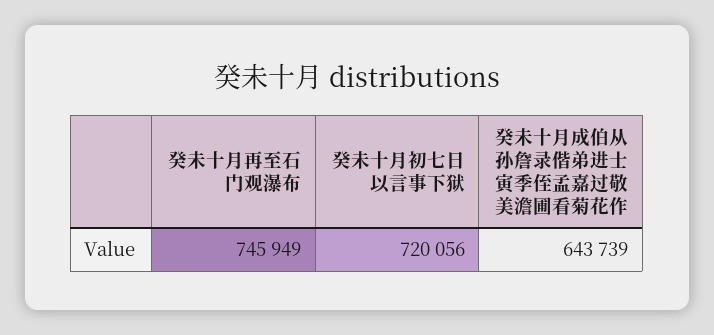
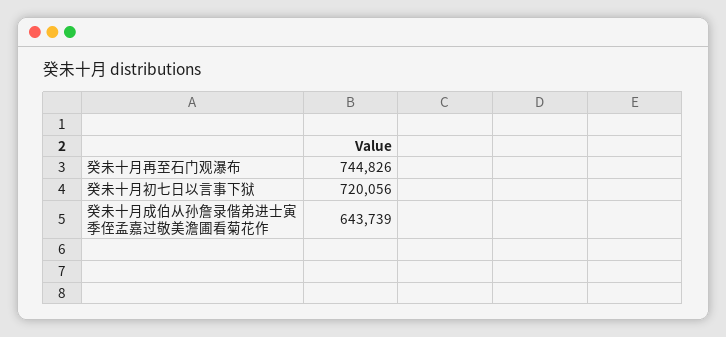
  {
-   "癸未十月再至石门观瀑布": 745949,
+   "癸未十月再至石门观瀑布": 744826,
    "癸未十月初七日以言事下狱": 720056,
    "癸未十月成伯从孙詹录偕弟进士寅季侄孟嘉过敬美澹圃看菊花作": 643739
  }

